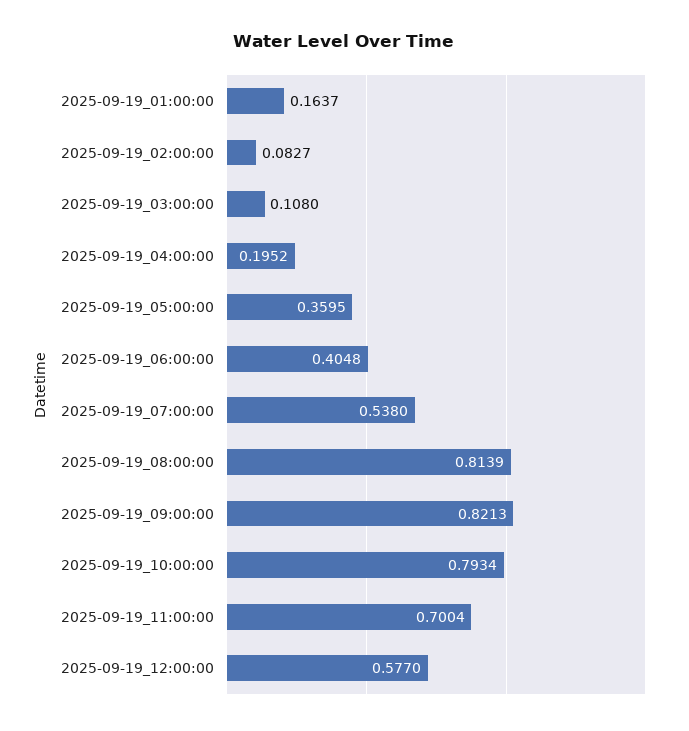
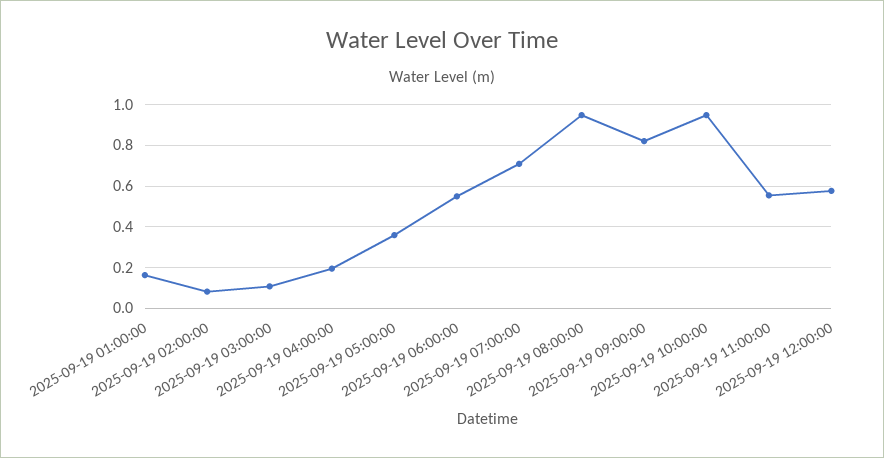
  {
    "2025-09-19_01:00:00": 0.1637,
    "2025-09-19_02:00:00": 0.0827,
    "2025-09-19_03:00:00": 0.108,
    "2025-09-19_04:00:00": 0.1952,
    "2025-09-19_05:00:00": 0.3595,
-   "2025-09-19_06:00:00": 0.4048,
+   "2025-09-19_06:00:00": 0.55,
-   "2025-09-19_07:00:00": 0.538,
+   "2025-09-19_07:00:00": 0.7,
-   "2025-09-19_08:00:00": 0.8139,
+   "2025-09-19_08:00:00": 0.95,
    "2025-09-19_09:00:00": 0.8213,
-   "2025-09-19_10:00:00": 0.7934,
+   "2025-09-19_10:00:00": 0.95,
-   "2025-09-19_11:00:00": 0.7004,
+   "2025-09-19_11:00:00": 0.55,
    "2025-09-19_12:00:00": 0.577
  }

